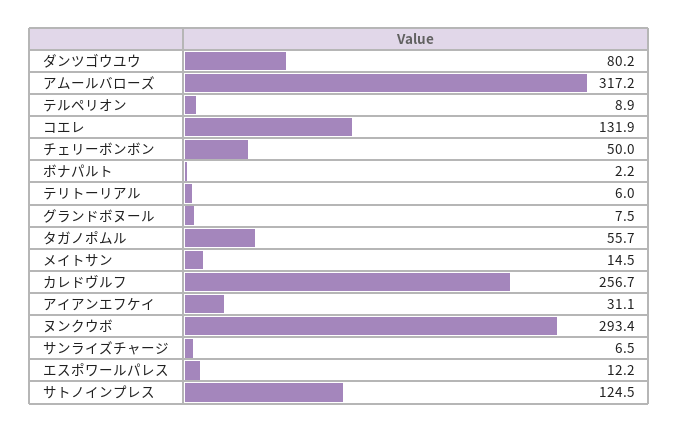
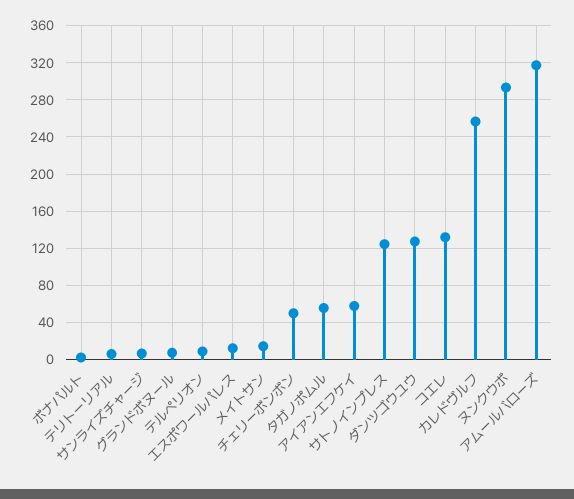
  {
-   "ダンツゴウユウ": 80.2,
+   "ダンツゴウユウ": 130,
    "アムールバローズ": 317.2,
    "テルペリオン": 8.9,
    "コエレ": 131.9,
    "チェリーボンボン": 50,
    "ボナパルト": 2.2,
    "テリトーリアル": 6,
    "グランドボヌール": 7.5,
    "タガノポムル": 55.7,
    "メイトサン": 14.5,
    "カレドヴルフ": 256.7,
-   "アイアンエフケイ": 31.1,
+   "アイアンエフケイ": 60,
    "ヌンクウボ": 293.4,
    "サンライズチャージ": 6.5,
    "エスポワールパレス": 12.2,
    "サトノインプレス": 124.5
  }

